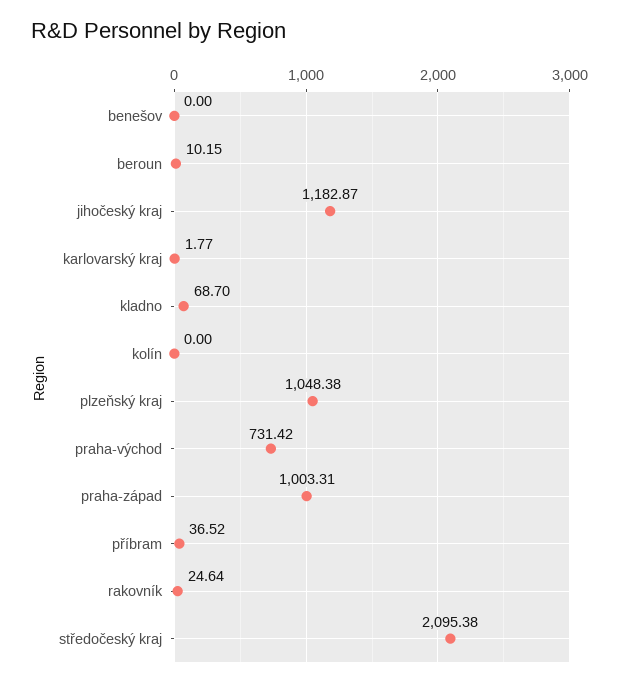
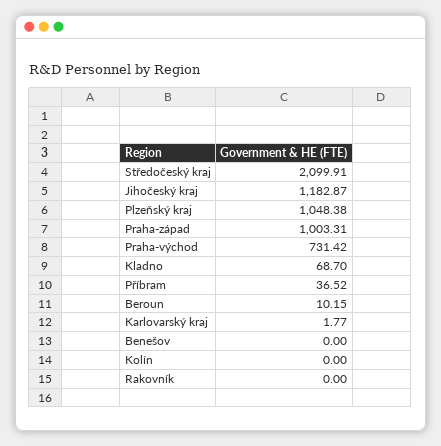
  {
    "benešov": 0,
    "beroun": 10.15,
    "jihočeský kraj": 1182.87,
    "karlovarský kraj": 1.77,
    "kladno": 68.7,
    "kolín": 0,
    "plzeňský kraj": 1048.38,
    "praha-východ": 731.42,
    "praha-západ": 1003.31,
    "příbram": 36.52,
-   "rakovník": 24.64,
+   "rakovník": 0,
-   "středočeský kraj": 2095.38
+   "středočeský kraj": 2099.91
  }

